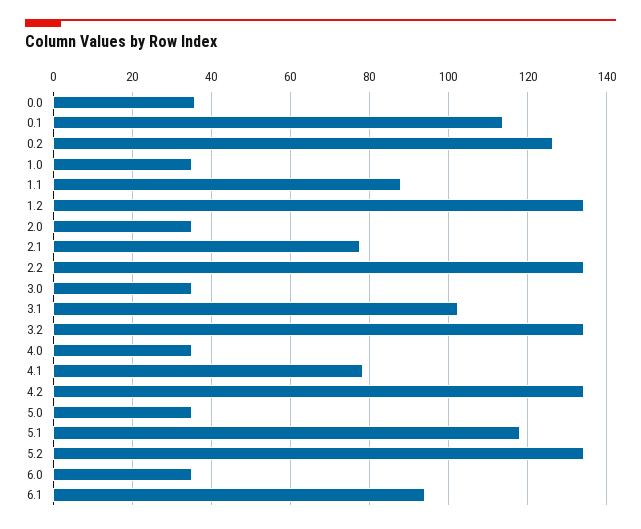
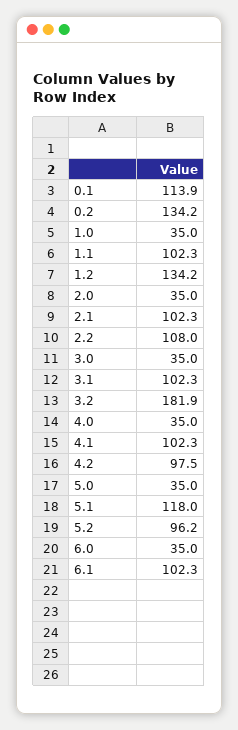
  {
-   "0.0": 36,
    "0.1": 113.9,
-   "0.2": 126,
+   "0.2": 134.2,
    "1.0": 35,
-   "1.1": 88,
+   "1.1": 102.3,
    "1.2": 134.2,
    "2.0": 35,
-   "2.1": 78,
+   "2.1": 102.3,
-   "2.2": 134,
+   "2.2": 108,
    "3.0": 35,
    "3.1": 102.3,
-   "3.2": 134,
+   "3.2": 181.9,
    "4.0": 35,
-   "4.1": 78,
+   "4.1": 102.3,
-   "4.2": 134,
+   "4.2": 97.5,
    "5.0": 35,
    "5.1": 118,
-   "5.2": 134,
+   "5.2": 96.2,
    "6.0": 35,
-   "6.1": 94
+   "6.1": 102.3
  }

